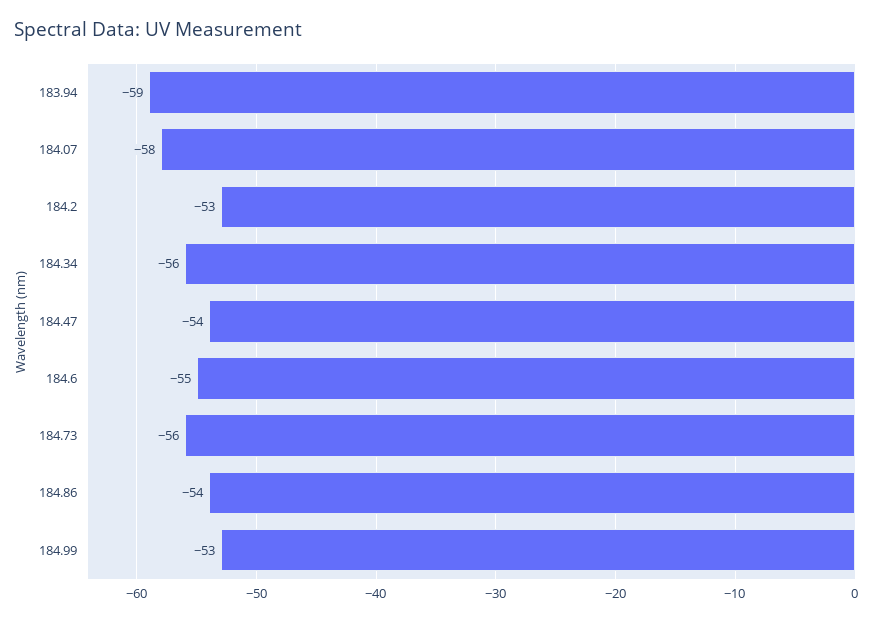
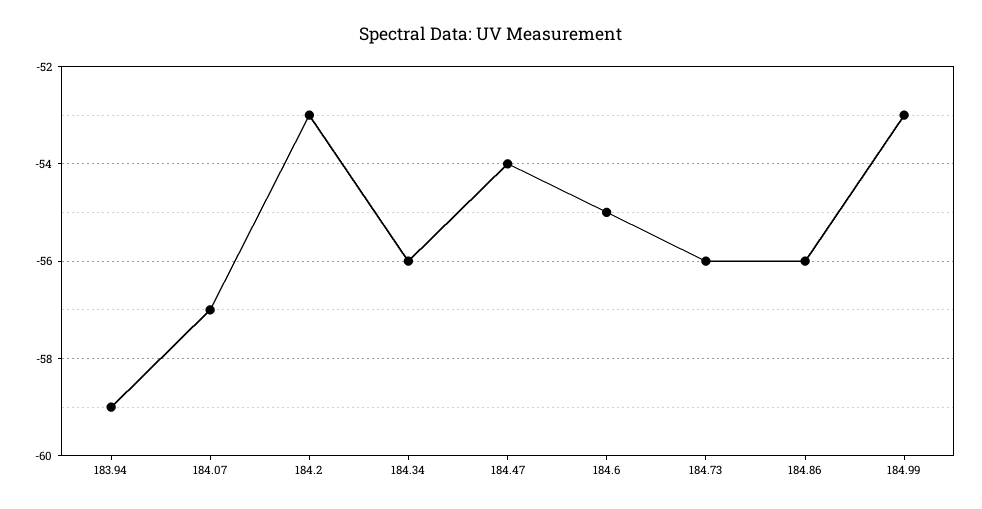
  {
    "183.94": -59,
-   "184.07": -58,
+   "184.07": -57,
    "184.2": -53,
    "184.34": -56,
    "184.47": -54,
    "184.6": -55,
    "184.73": -56,
-   "184.86": -54,
+   "184.86": -56,
    "184.99": -53
  }

